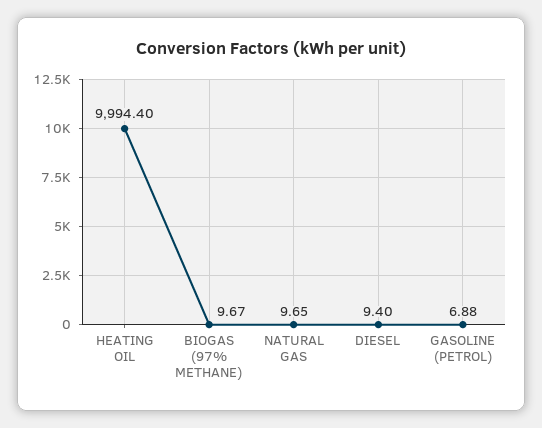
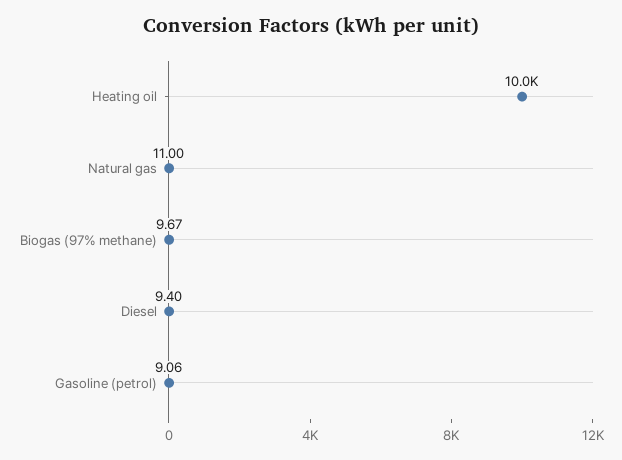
  {
-   "HEATING OIL": 9994.4,
+   "HEATING OIL": 10000,
    "BIOGAS (97% METHANE)": 9.67,
-   "NATURAL GAS": 9.65,
+   "NATURAL GAS": 11,
    "DIESEL": 9.4,
-   "GASOLINE (PETROL)": 6.88
+   "GASOLINE (PETROL)": 9.06
  }

